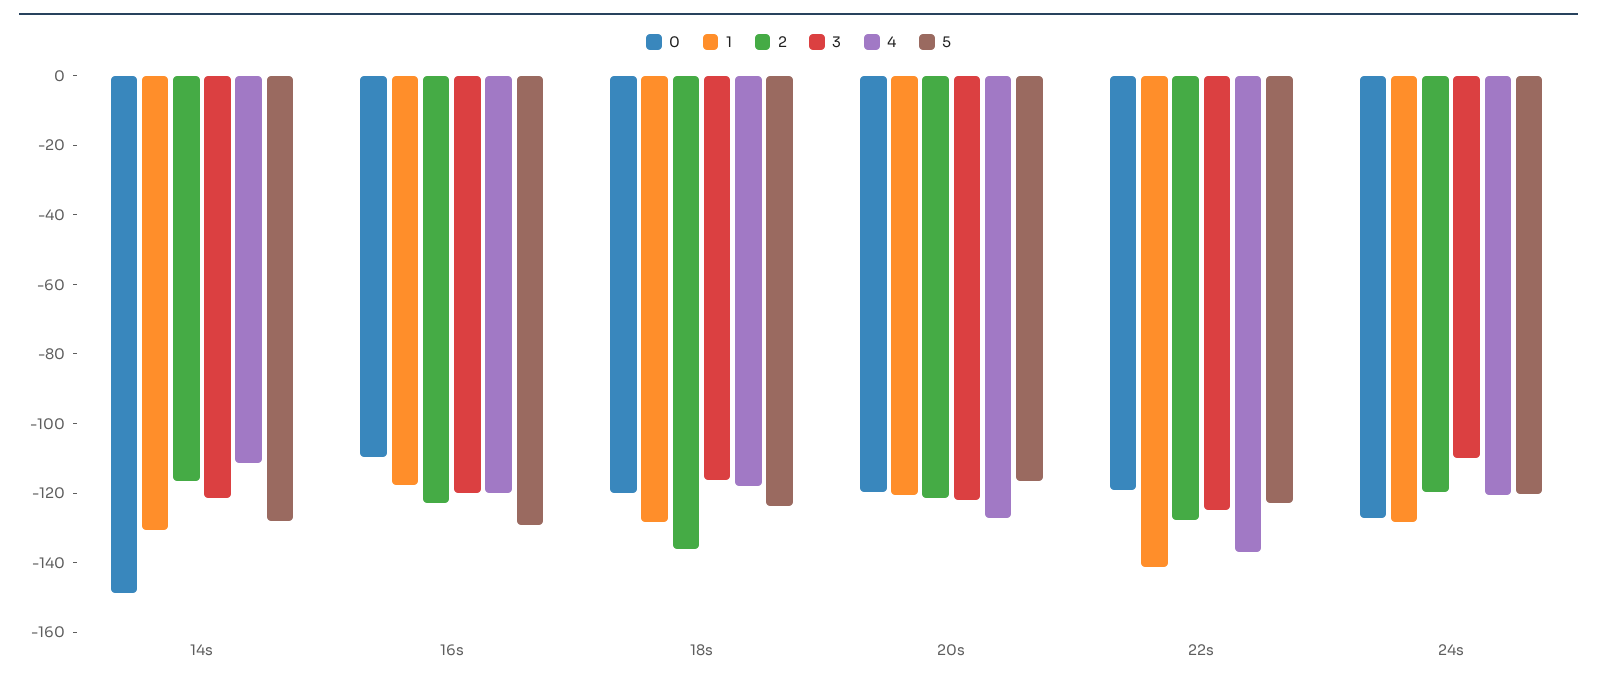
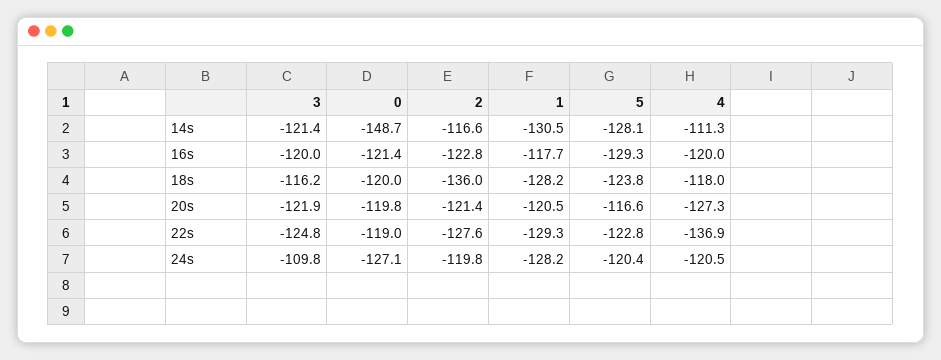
  {
    "0": {
      "14s": -148.7,
-     "16s": -110,
+     "16s": -121.4,
      "18s": -120,
      "20s": -119.8,
      "22s": -119,
      "24s": -127.1
    },
    "1": {
      "14s": -130.5,
      "16s": -117.7,
      "18s": -128.2,
      "20s": -120.5,
-     "22s": -140,
+     "22s": -129.3,
      "24s": -128.2
    },
    "2": {
      "14s": -116.6,
      "16s": -122.8,
      "18s": -136,
      "20s": -121.4,
      "22s": -127.6,
      "24s": -119.8
    },
    "3": {
      "14s": -121.4,
      "16s": -120,
      "18s": -116.2,
      "20s": -121.9,
      "22s": -124.8,
      "24s": -109.8
    },
    "4": {
      "14s": -111.3,
      "16s": -120,
      "18s": -118,
      "20s": -127.3,
      "22s": -136.9,
      "24s": -120.5
    },
    "5": {
      "14s": -128.1,
      "16s": -129.3,
      "18s": -123.8,
      "20s": -116.6,
      "22s": -122.8,
      "24s": -120.4
    }
  }

